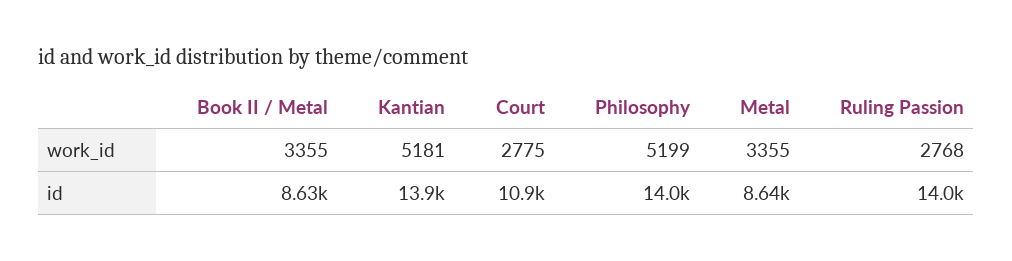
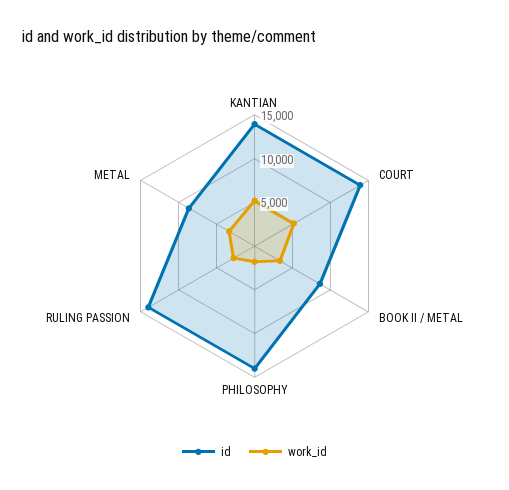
  {
    "work_id": {
      "Book II / Metal": 3355,
      "Kantian": 5181,
-     "Court": 2775,
+     "Court": 5000,
-     "Philosophy": 5199,
+     "Philosophy": 2000,
      "Metal": 3355,
      "Ruling Passion": 2768
    },
    "id": {
      "Book II / Metal": 8630,
      "Kantian": 13900,
-     "Court": 10900,
+     "Court": 14000,
      "Philosophy": 14000,
      "Metal": 8640,
      "Ruling Passion": 14000
    }
  }

